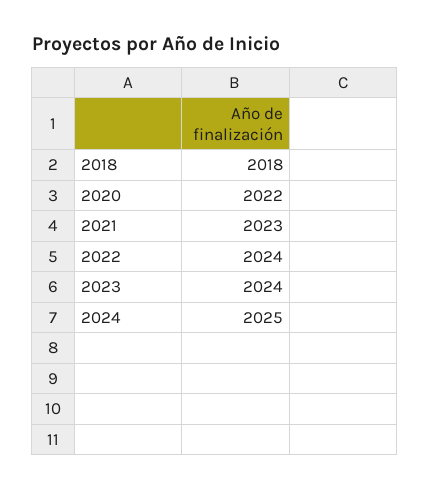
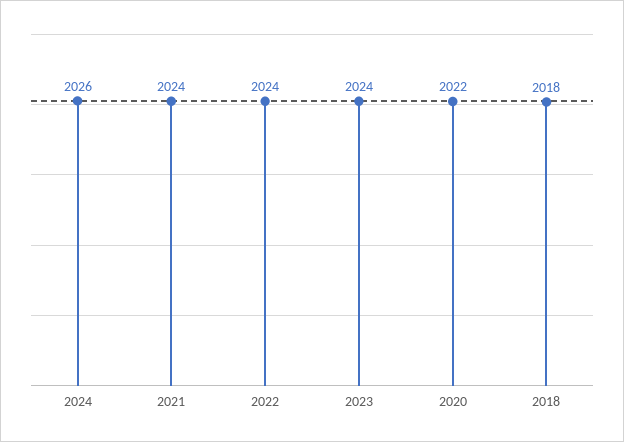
  {
    "2018": 2018,
    "2020": 2022,
-   "2021": 2023,
+   "2021": 2024,
    "2022": 2024,
    "2023": 2024,
-   "2024": 2025
+   "2024": 2026
  }

